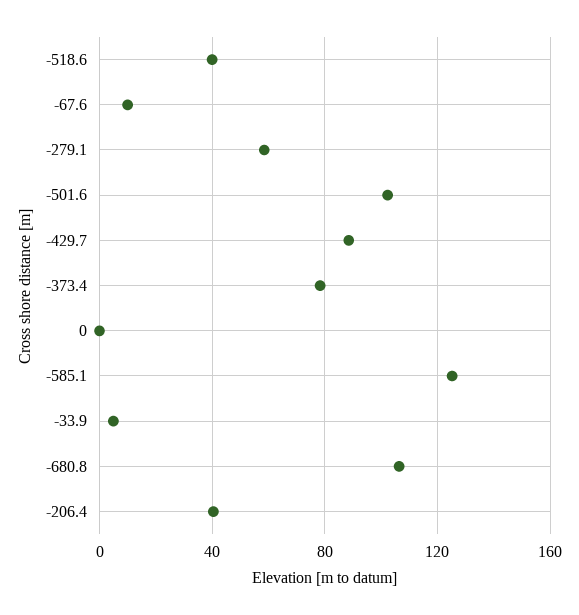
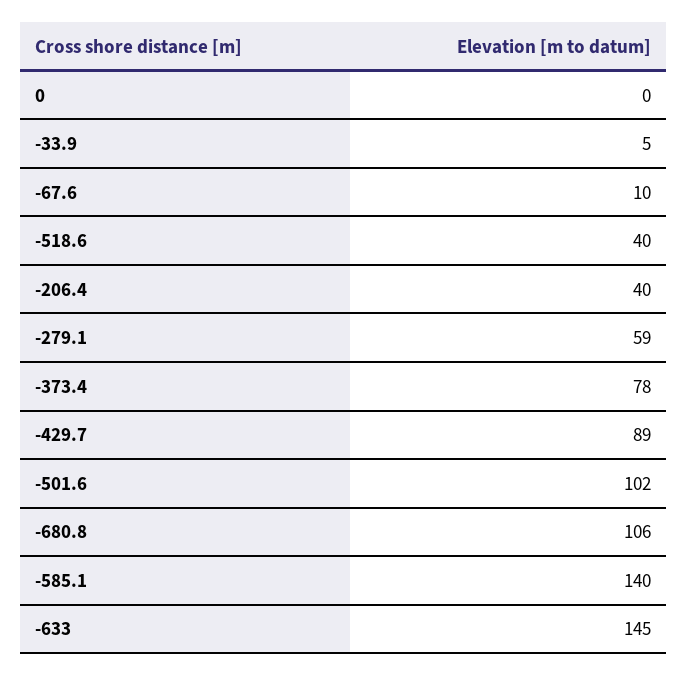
  {
    "-518.6": 40,
    "-67.6": 10,
    "-279.1": 59,
    "-501.6": 102,
    "-429.7": 89,
    "-373.4": 78,
    "0": 0,
-   "-585.1": 125,
+   "-585.1": 140,
    "-33.9": 5,
    "-680.8": 106,
-   "-206.4": 40
+   "-206.4": 40,
+   "-633": 145
  }

